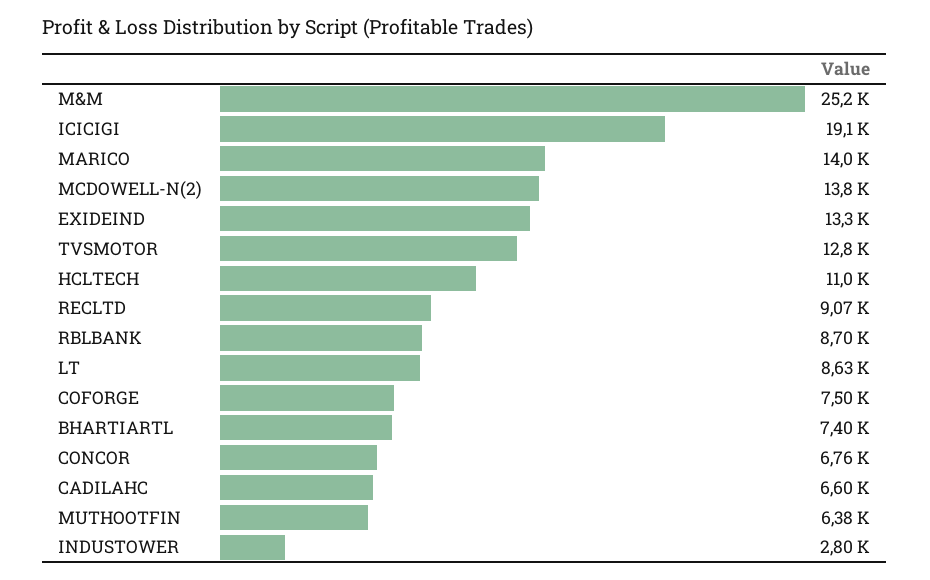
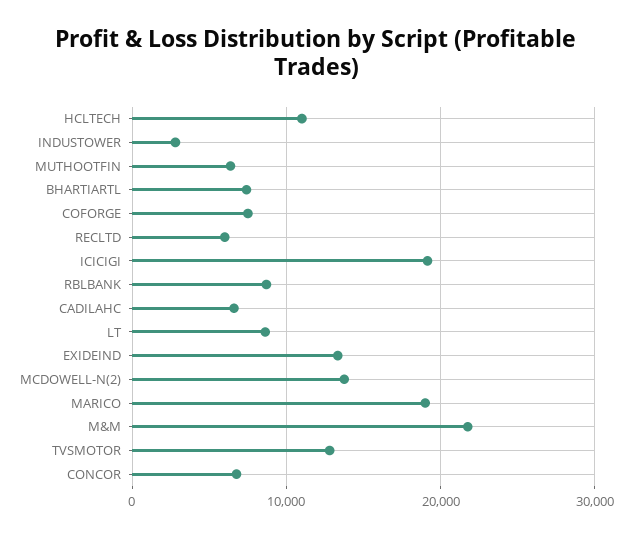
  {
-   "M&M": 25200,
+   "M&M": 22000,
    "ICICIGI": 19100,
-   "MARICO": 14000,
+   "MARICO": 19000,
    "MCDOWELL-N(2)": 13800,
    "EXIDEIND": 13300,
    "TVSMOTOR": 12800,
    "HCLTECH": 11000,
-   "RECLTD": 9070,
+   "RECLTD": 6000,
    "RBLBANK": 8700,
    "LT": 8630,
    "COFORGE": 7500,
    "BHARTIARTL": 7400,
    "CONCOR": 6760,
    "CADILAHC": 6600,
    "MUTHOOTFIN": 6380,
    "INDUSTOWER": 2800
  }

